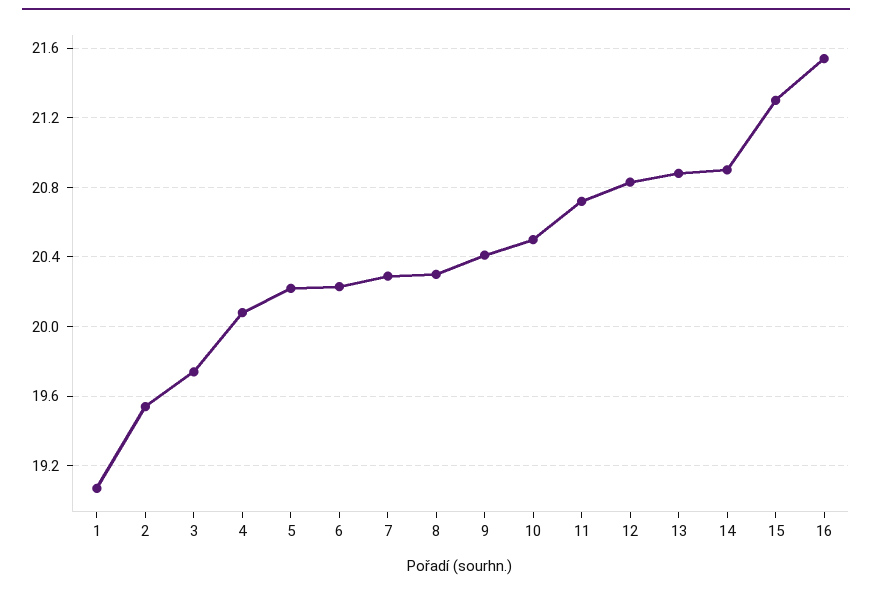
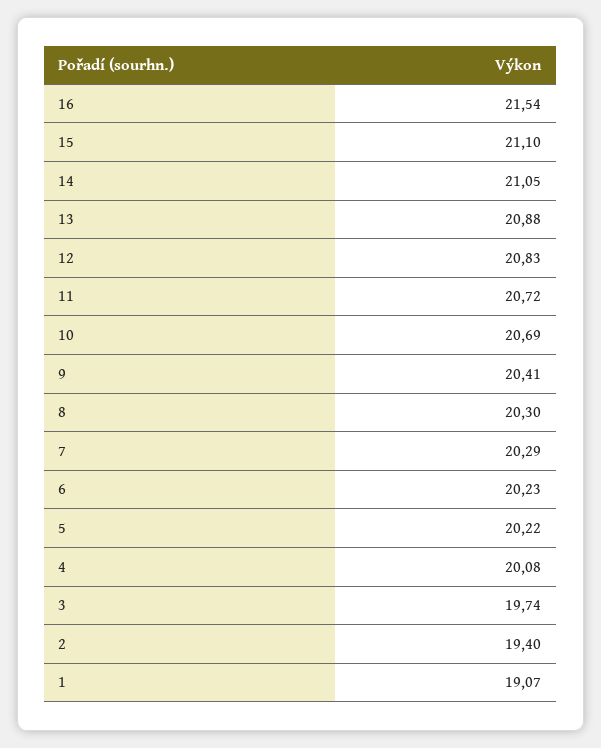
  {
    "1": 19.07,
-   "2": 19.55,
+   "2": 19.4,
    "3": 19.74,
    "4": 20.08,
    "5": 20.22,
    "6": 20.23,
    "7": 20.29,
    "8": 20.3,
    "9": 20.41,
-   "10": 20.5,
+   "10": 20.69,
    "11": 20.72,
    "12": 20.83,
    "13": 20.88,
-   "14": 20.9,
+   "14": 21.05,
-   "15": 21.3,
+   "15": 21.1,
    "16": 21.54
  }

